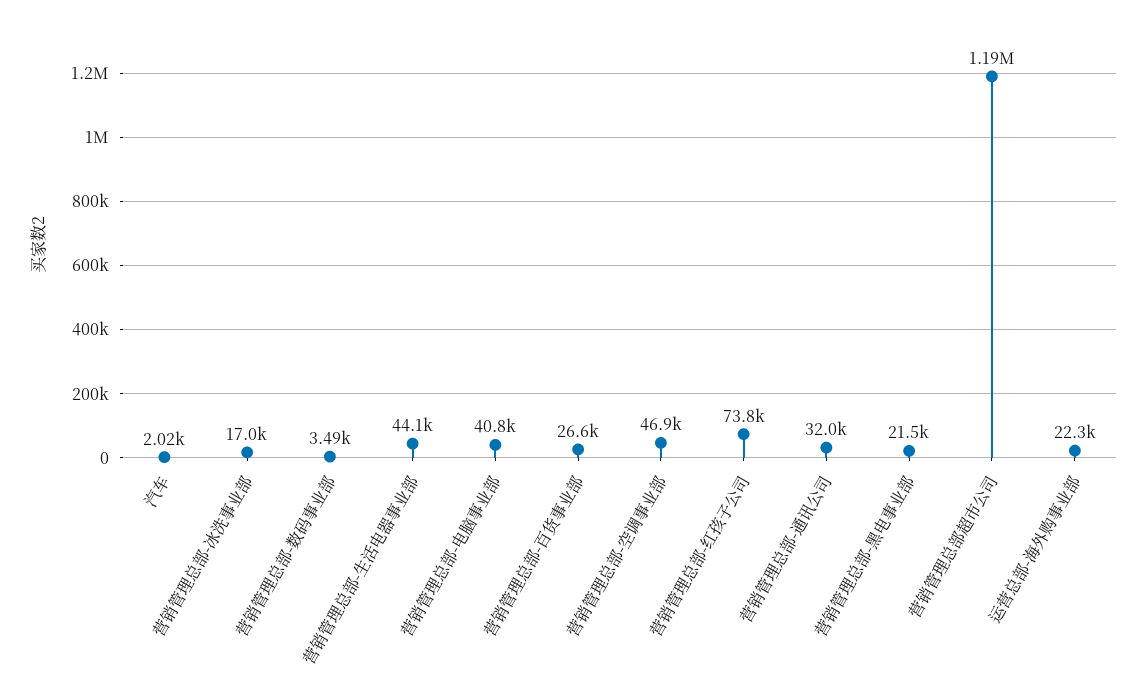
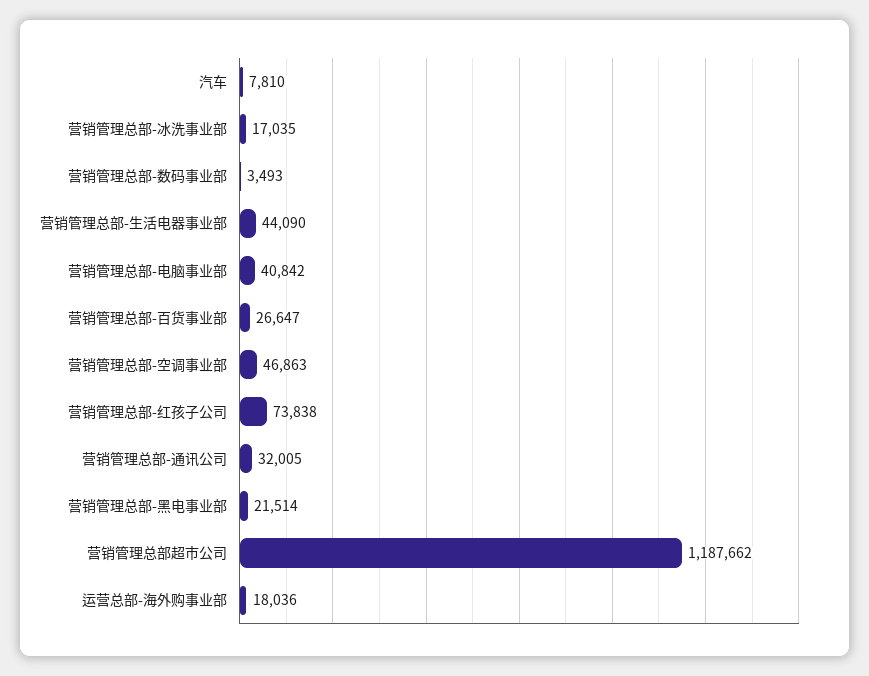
  {
-   "汽车": 2020,
+   "汽车": 7810,
    "营销管理总部-冰洗事业部": 17035,
    "营销管理总部-数码事业部": 3493,
    "营销管理总部-生活电器事业部": 44090,
    "营销管理总部-电脑事业部": 40842,
    "营销管理总部-百货事业部": 26647,
    "营销管理总部-空调事业部": 46863,
    "营销管理总部-红孩子公司": 73838,
    "营销管理总部-通讯公司": 32005,
    "营销管理总部-黑电事业部": 21514,
    "营销管理总部超市公司": 1187662,
-   "运营总部-海外购事业部": 22300
+   "运营总部-海外购事业部": 18036
  }

